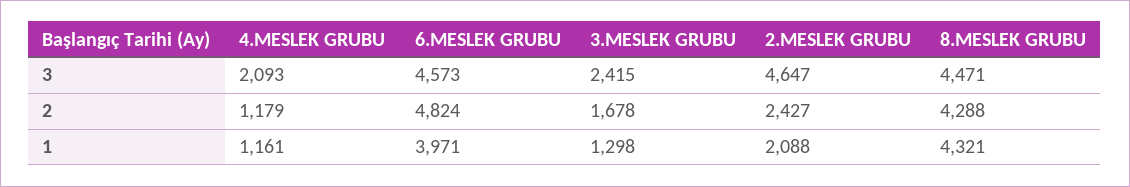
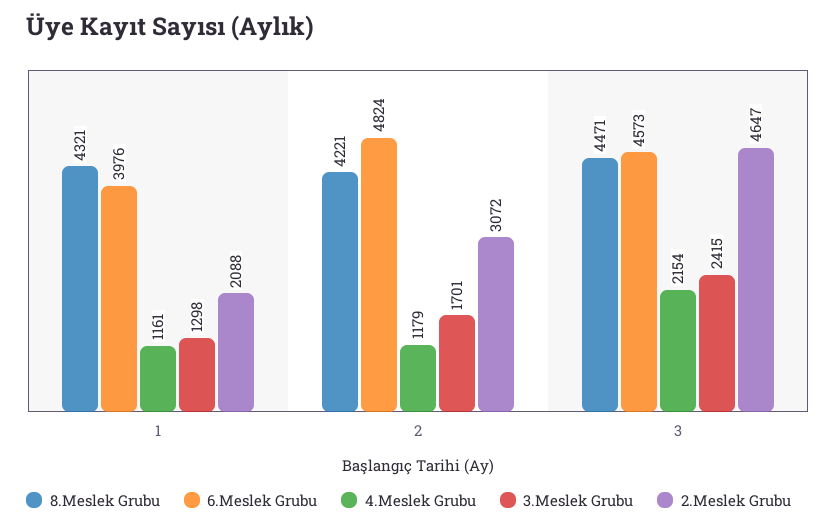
  {
    "4.MESLEK GRUBU": {
-     "3": 2093,
+     "3": 2154,
      "2": 1179,
      "1": 1161
    },
    "6.MESLEK GRUBU": {
      "3": 4573,
      "2": 4824,
-     "1": 3971
+     "1": 3976
    },
    "3.MESLEK GRUBU": {
      "3": 2415,
-     "2": 1678,
+     "2": 1701,
      "1": 1298
    },
    "2.MESLEK GRUBU": {
      "3": 4647,
-     "2": 2427,
+     "2": 3072,
      "1": 2088
    },
    "8.MESLEK GRUBU": {
      "3": 4471,
-     "2": 4288,
+     "2": 4221,
      "1": 4321
    }
  }

